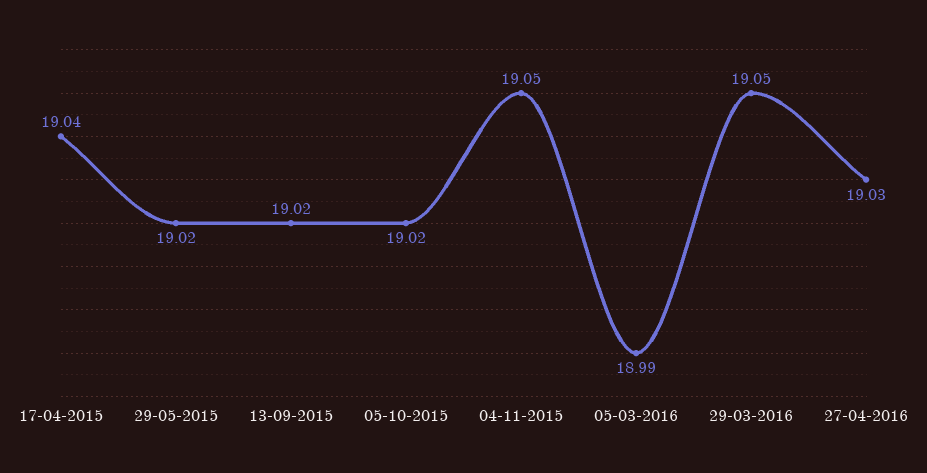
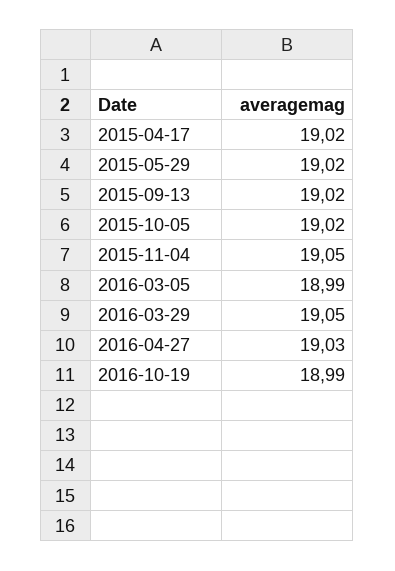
  {
-   "17-04-2015": 19.04,
+   "17-04-2015": 19.02,
    "29-05-2015": 19.02,
    "13-09-2015": 19.02,
    "05-10-2015": 19.02,
    "04-11-2015": 19.05,
    "05-03-2016": 18.99,
    "29-03-2016": 19.05,
-   "27-04-2016": 19.03
+   "27-04-2016": 19.03,
+   "2016-10-19": 18.99
  }

